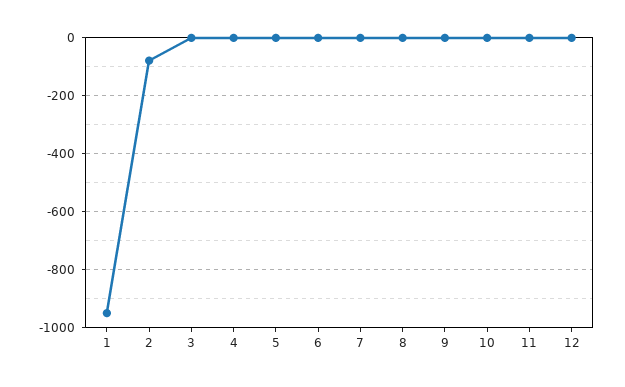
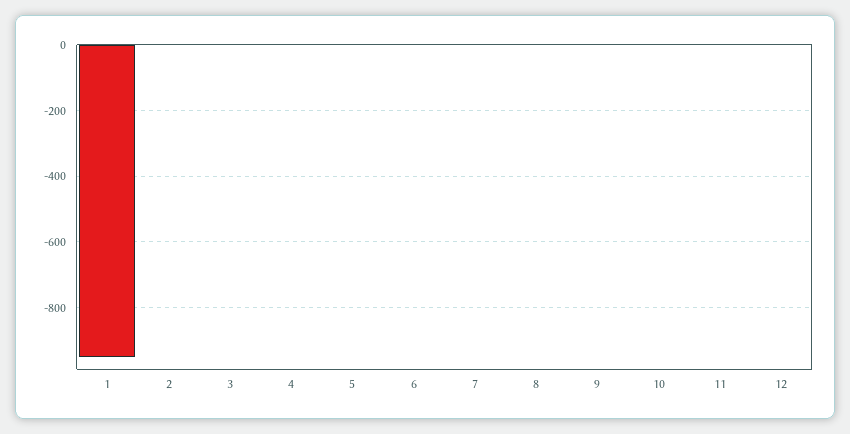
  {
    "1": -940,
-   "2": -75,
+   "2": 0,
    "3": 0,
    "4": 0,
    "5": 0,
    "6": 0,
    "7": 0,
    "8": 0,
    "9": 0,
    "10": 0,
    "11": 0,
    "12": 0
  }

